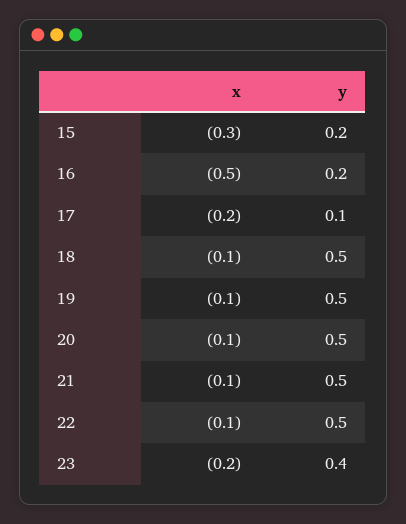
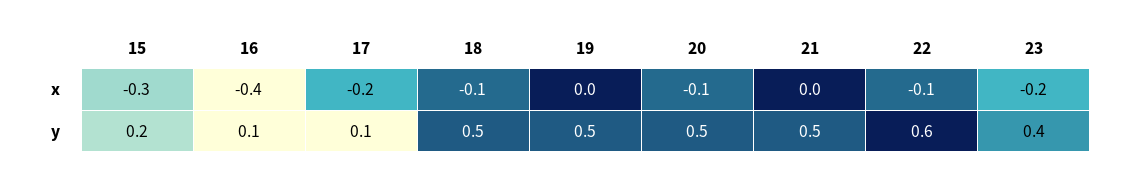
  {
    "x": {
      "15": -0.3,
-     "16": -0.5,
+     "16": -0.4,
      "17": -0.2,
      "18": -0.1,
-     "19": -0.1,
+     "19": 0,
      "20": -0.1,
-     "21": -0.1,
+     "21": 0,
      "22": -0.1,
      "23": -0.2
    },
    "y": {
      "15": 0.2,
-     "16": 0.2,
+     "16": 0.1,
      "17": 0.1,
      "18": 0.5,
      "19": 0.5,
      "20": 0.5,
      "21": 0.5,
-     "22": 0.5,
+     "22": 0.6,
      "23": 0.4
    }
  }

